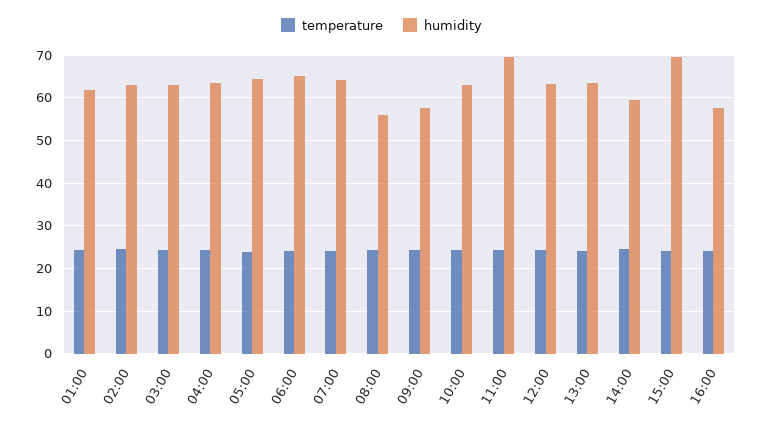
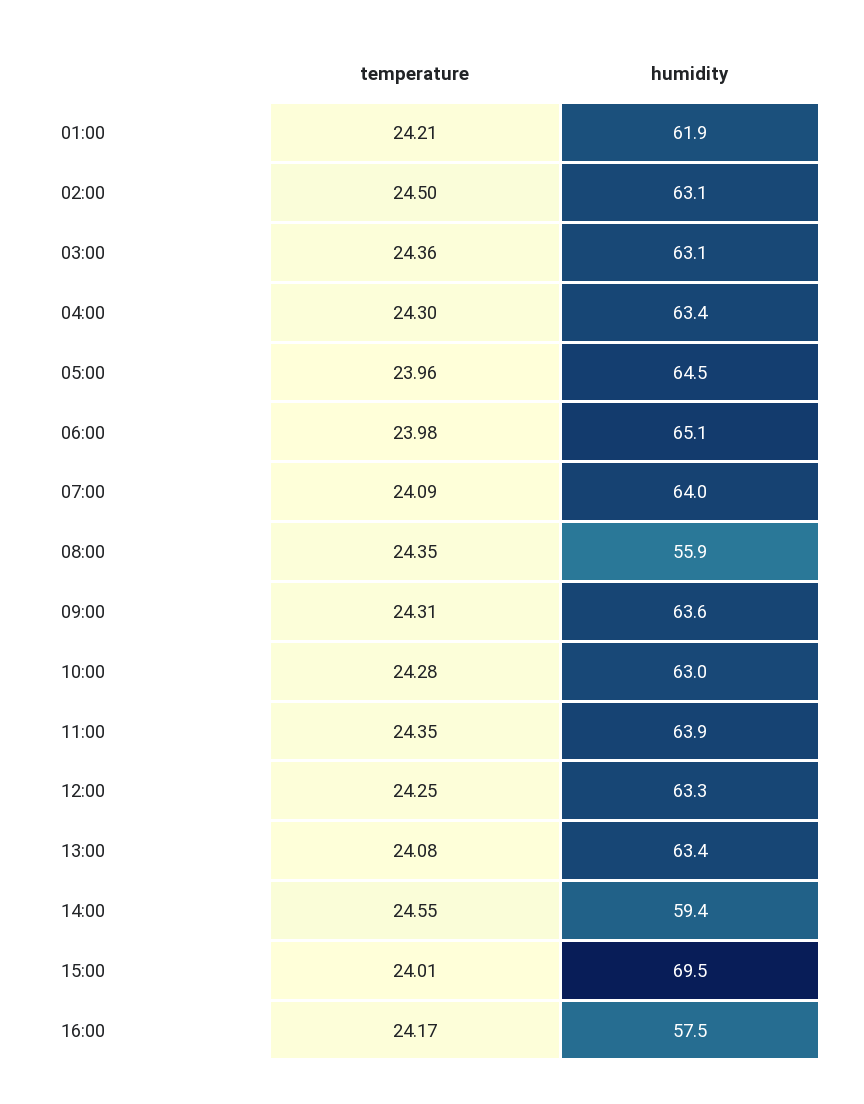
  {
    "temperature": {
      "01:00": 24.21,
      "02:00": 24.5,
      "03:00": 24.36,
      "04:00": 24.3,
      "05:00": 23.96,
      "06:00": 23.98,
      "07:00": 24.09,
      "08:00": 24.35,
      "09:00": 24.31,
      "10:00": 24.28,
      "11:00": 24.35,
      "12:00": 24.25,
      "13:00": 24.08,
      "14:00": 24.55,
      "15:00": 24.01,
      "16:00": 24.17
    },
    "humidity": {
      "01:00": 61.9,
      "02:00": 63.1,
      "03:00": 63.1,
      "04:00": 63.4,
      "05:00": 64.5,
      "06:00": 65.1,
      "07:00": 64,
      "08:00": 55.9,
-     "09:00": 58,
+     "09:00": 63.6,
      "10:00": 63,
-     "11:00": 70,
+     "11:00": 63.9,
      "12:00": 63.3,
      "13:00": 63.4,
      "14:00": 59.4,
      "15:00": 69.5,
      "16:00": 57.5
    }
  }

